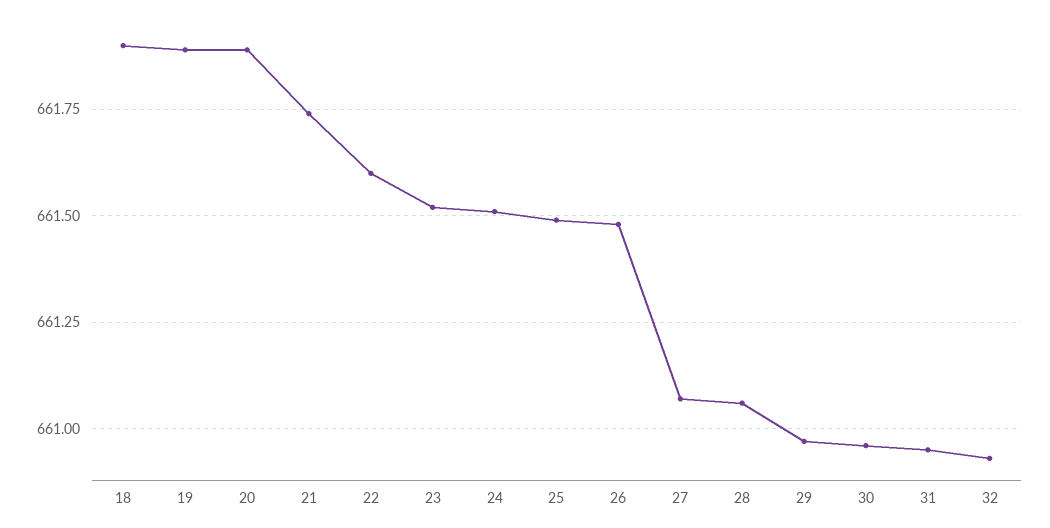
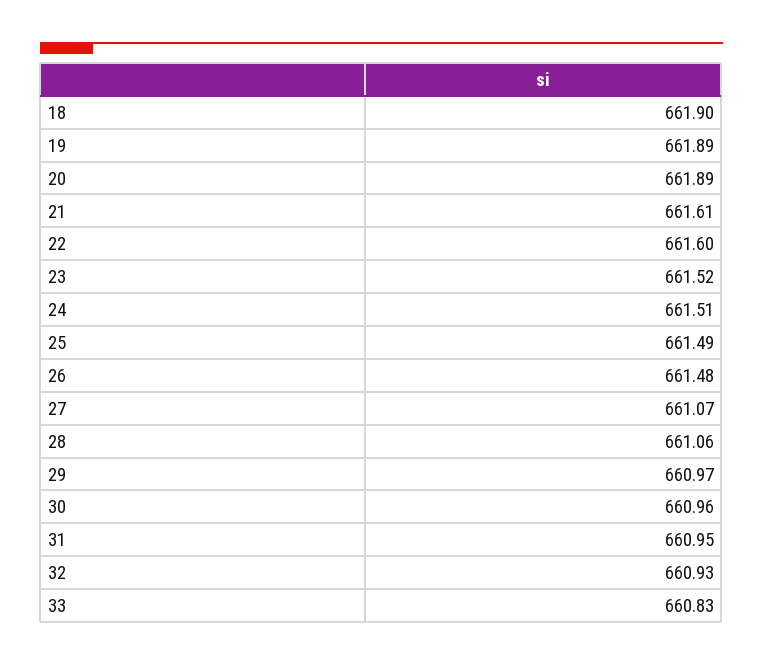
  {
    "18": 661.9,
    "19": 661.89,
    "20": 661.89,
-   "21": 661.75,
+   "21": 661.61,
    "22": 661.6,
    "23": 661.52,
    "24": 661.51,
    "25": 661.49,
    "26": 661.48,
    "27": 661.07,
    "28": 661.06,
    "29": 660.97,
    "30": 660.96,
    "31": 660.95,
-   "32": 660.93
+   "32": 660.93,
+   "33": 660.83
  }

